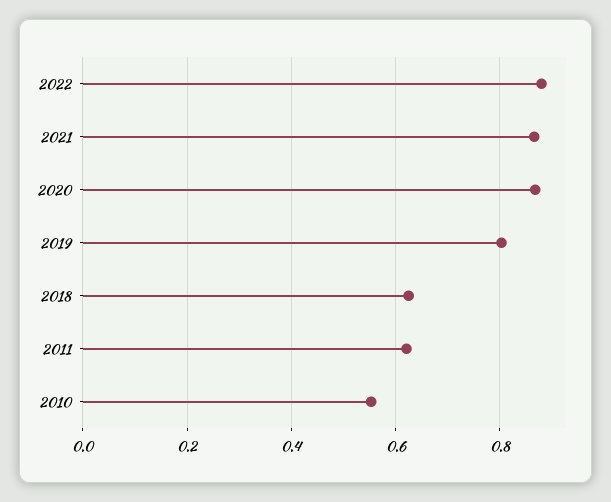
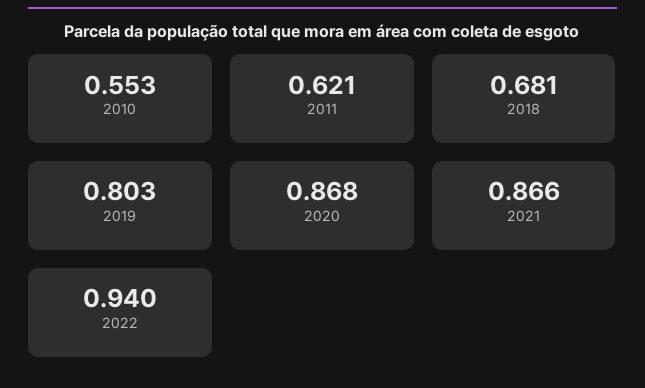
  {
-   "2022": 0.88,
+   "2022": 0.94,
    "2021": 0.866,
    "2020": 0.868,
    "2019": 0.803,
-   "2018": 0.62,
+   "2018": 0.681,
    "2011": 0.621,
    "2010": 0.553
  }

